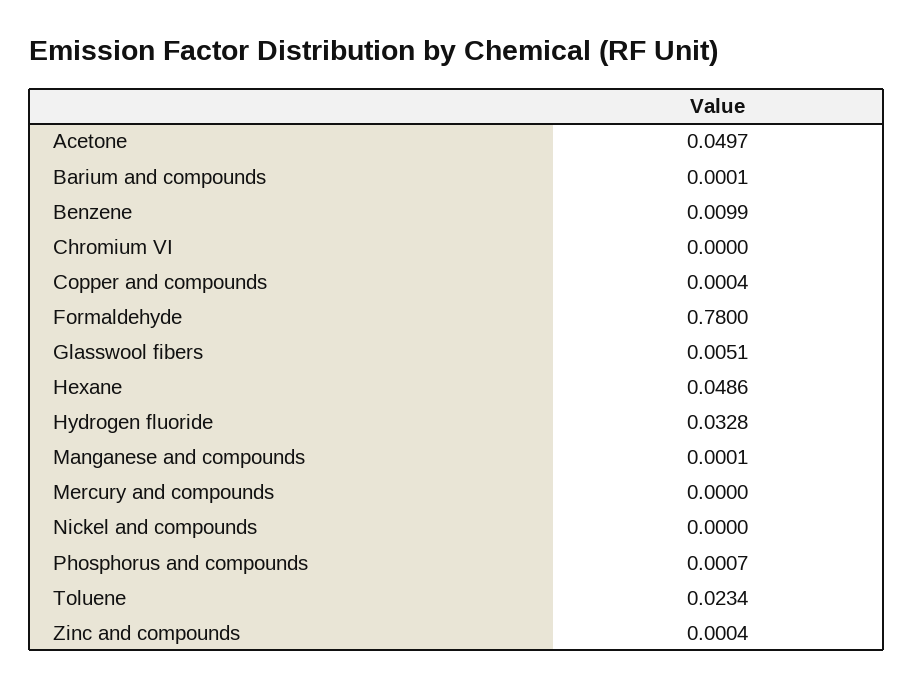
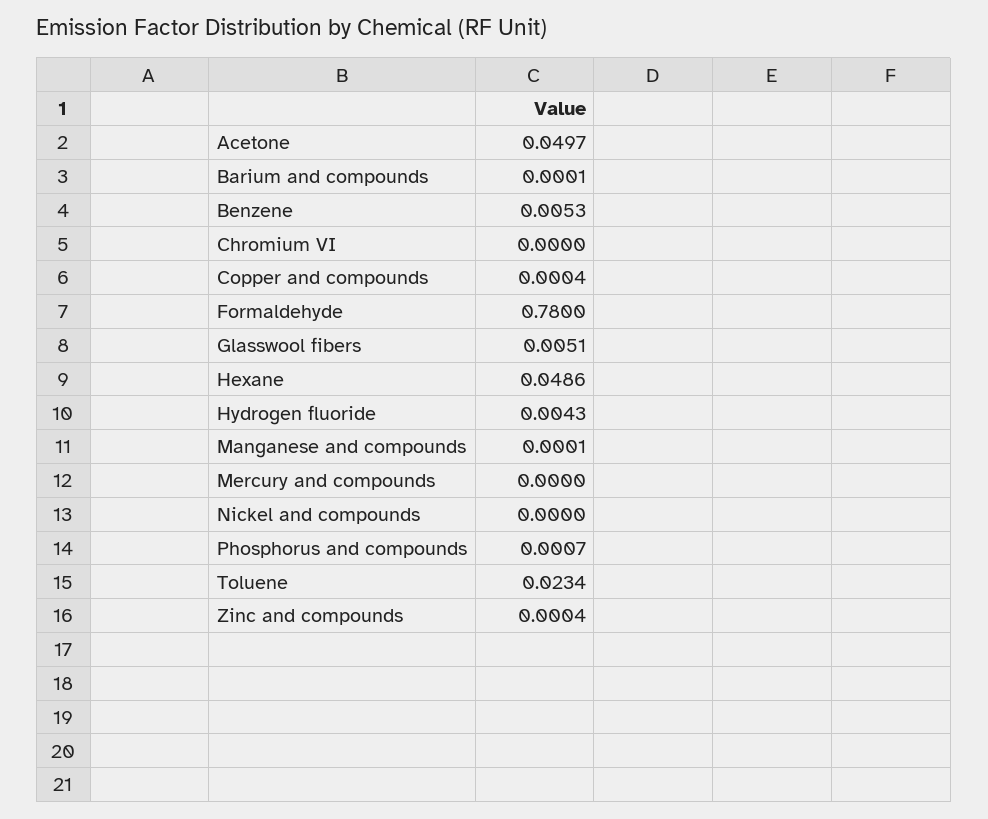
  {
    "Acetone": 0.0497,
    "Barium and compounds": 0.0001,
-   "Benzene": 0.0099,
+   "Benzene": 0.0053,
    "Chromium VI": 0,
    "Copper and compounds": 0.0004,
    "Formaldehyde": 0.78,
    "Glasswool fibers": 0.0051,
    "Hexane": 0.0486,
-   "Hydrogen fluoride": 0.0328,
+   "Hydrogen fluoride": 0.0043,
    "Manganese and compounds": 0.0001,
    "Mercury and compounds": 0,
    "Nickel and compounds": 0,
    "Phosphorus and compounds": 0.0007,
    "Toluene": 0.0234,
    "Zinc and compounds": 0.0004
  }

